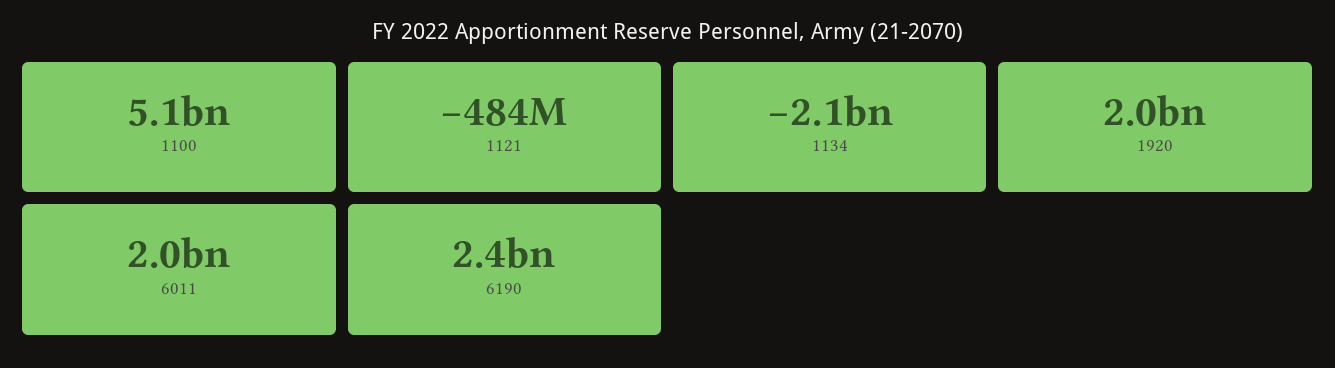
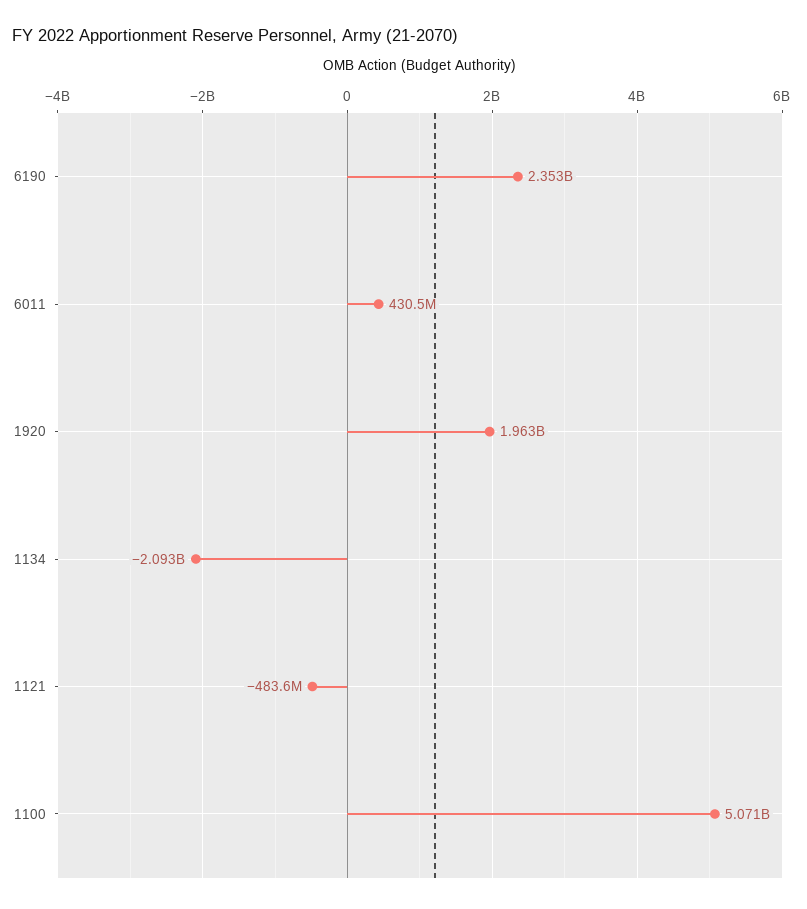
  {
    "1100": 5071000000,
    "1121": -483600000,
    "1134": -2093000000,
    "1920": 1963000000,
-   "6011": 2000000000,
+   "6011": 430500000,
    "6190": 2353000000
  }

